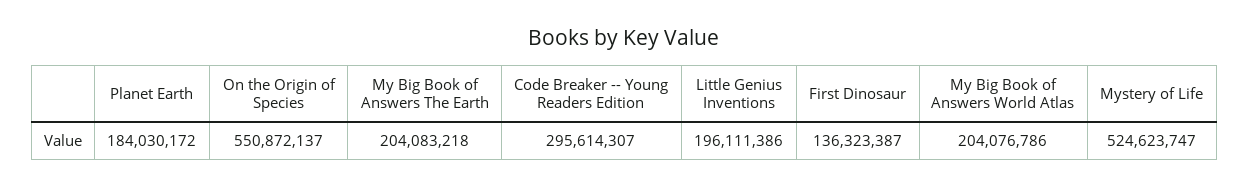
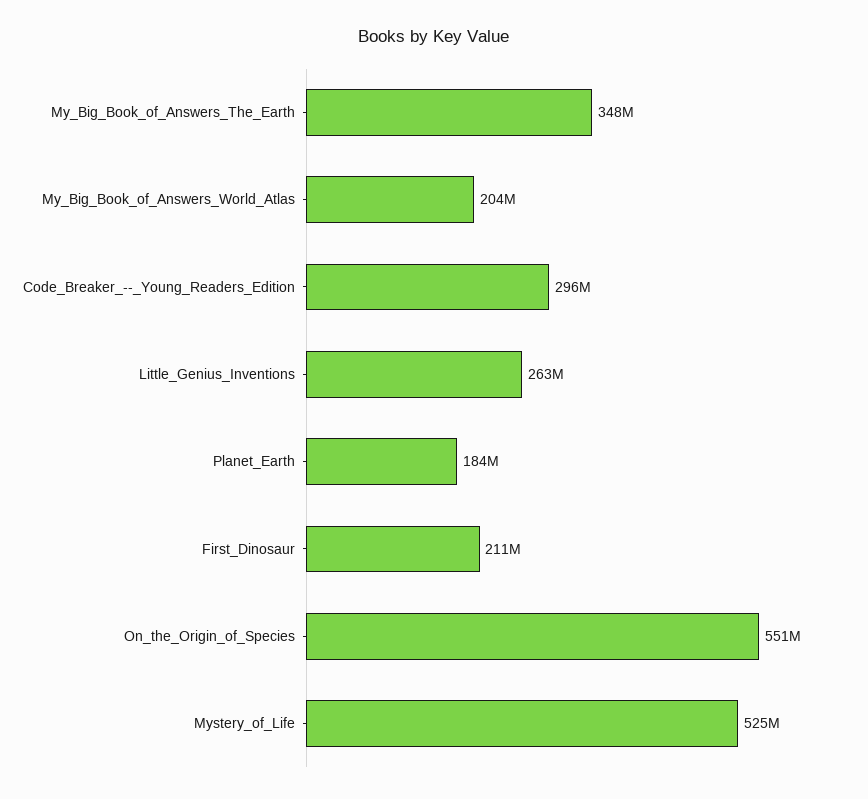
  {
    "Planet Earth": 184030172,
    "On the Origin of Species": 550872137,
-   "My Big Book of Answers The Earth": 204083218,
+   "My Big Book of Answers The Earth": 348000000,
    "Code Breaker -- Young Readers Edition": 295614307,
-   "Little Genius Inventions": 196111386,
+   "Little Genius Inventions": 263000000,
-   "First Dinosaur": 136323387,
+   "First Dinosaur": 211000000,
    "My Big Book of Answers World Atlas": 204076786,
    "Mystery of Life": 524623747
  }

